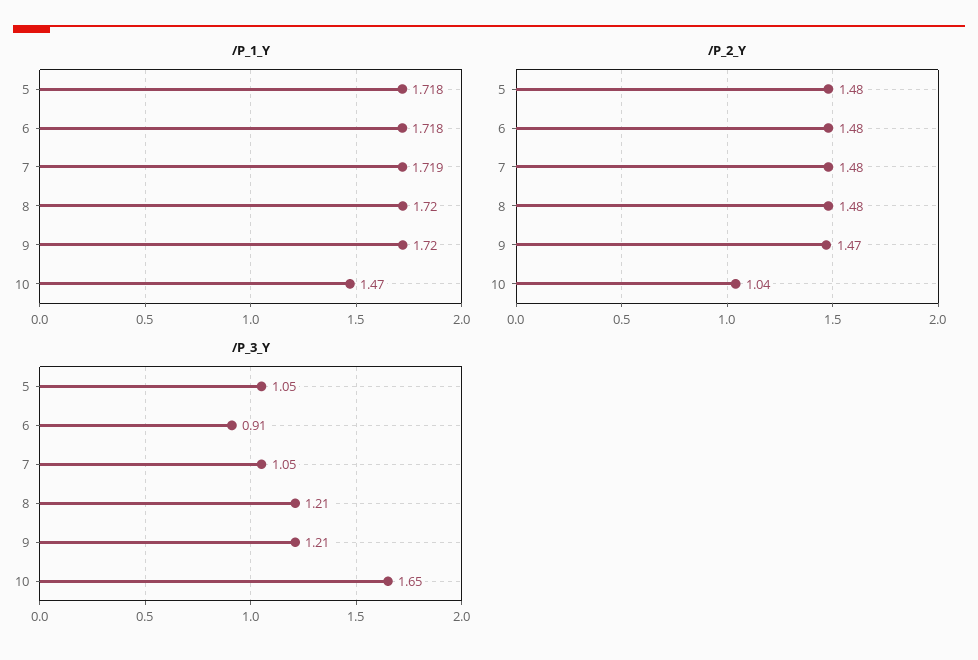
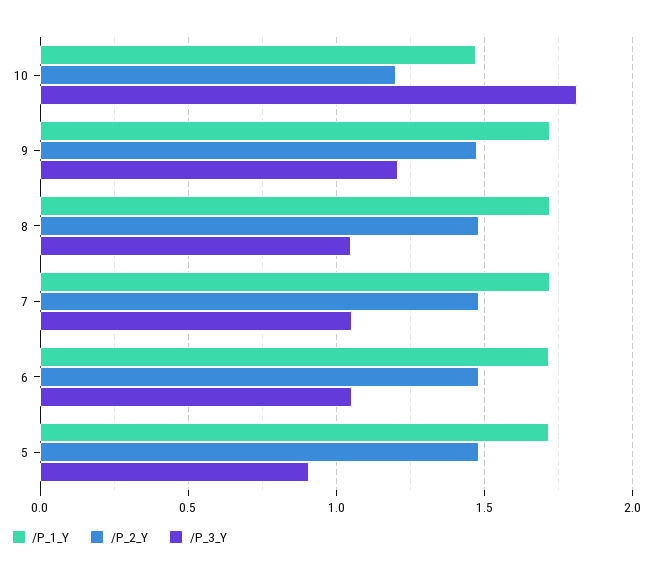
  {
    "/P_1_Y": {
      "5": 1.718,
      "6": 1.718,
      "7": 1.719,
      "8": 1.72,
      "9": 1.72,
      "10": 1.47
    },
    "/P_2_Y": {
      "5": 1.48,
      "6": 1.48,
      "7": 1.48,
      "8": 1.48,
      "9": 1.47,
-     "10": 1.04
+     "10": 1.2
    },
    "/P_3_Y": {
-     "5": 1.05,
+     "5": 0.9,
-     "6": 0.91,
+     "6": 1.05,
      "7": 1.05,
-     "8": 1.21,
+     "8": 1.05,
      "9": 1.21,
-     "10": 1.65
+     "10": 1.8
    }
  }

